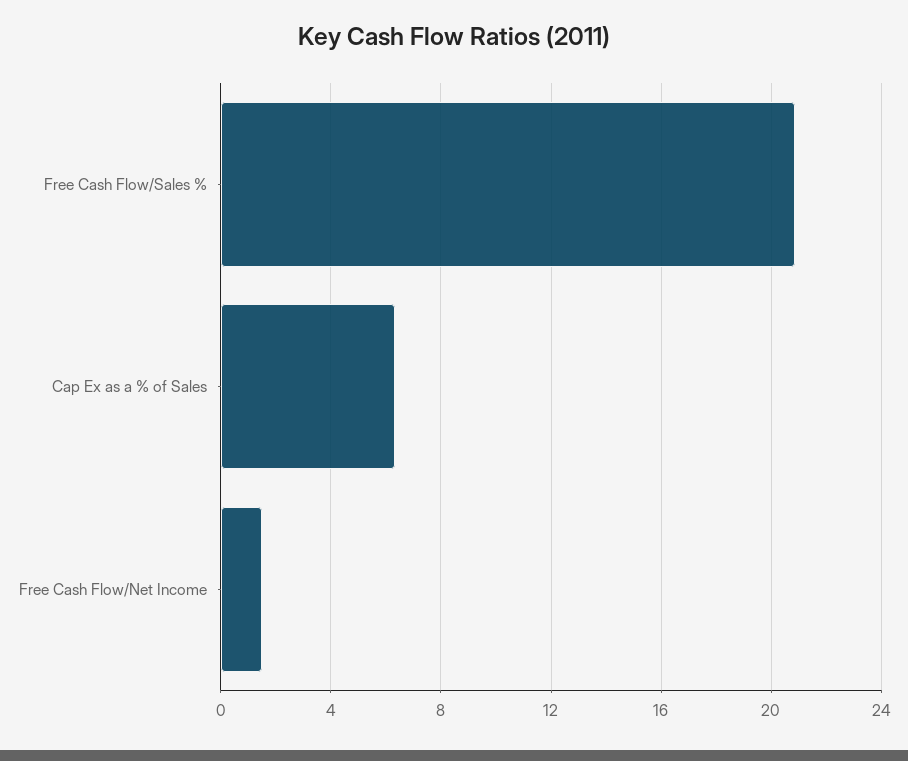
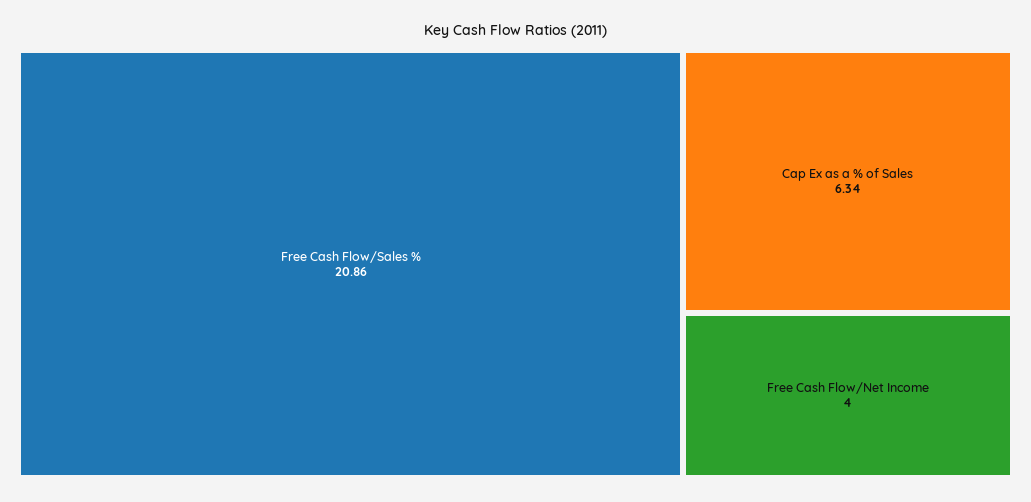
  {
    "Free Cash Flow/Sales %": 20.86,
    "Cap Ex as a % of Sales": 6.34,
-   "Free Cash Flow/Net Income": 1.5
+   "Free Cash Flow/Net Income": 4
  }

